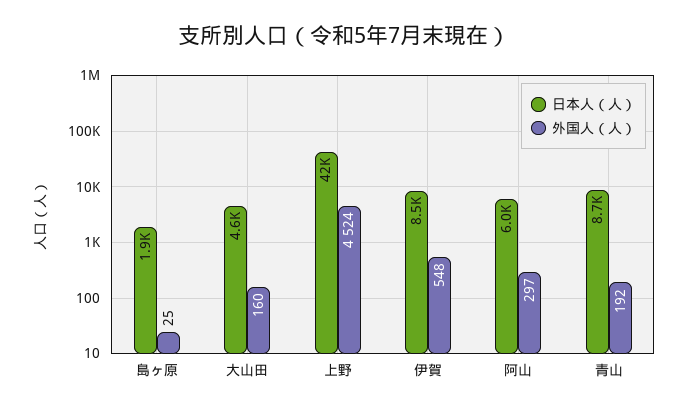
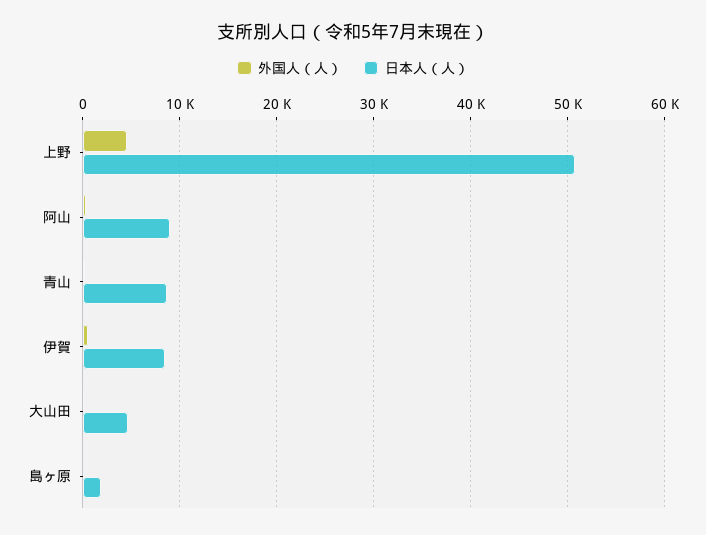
  {
    "日本人（人）": {
      "島ヶ原": 1900,
      "大山田": 4600,
-     "上野": 42000,
+     "上野": 51000,
      "伊賀": 8500,
-     "阿山": 6000,
+     "阿山": 9000,
      "青山": 8700
    },
    "外国人（人）": {
      "島ヶ原": 25,
      "大山田": 160,
      "上野": 4524,
      "伊賀": 548,
      "阿山": 297,
      "青山": 192
    }
  }

